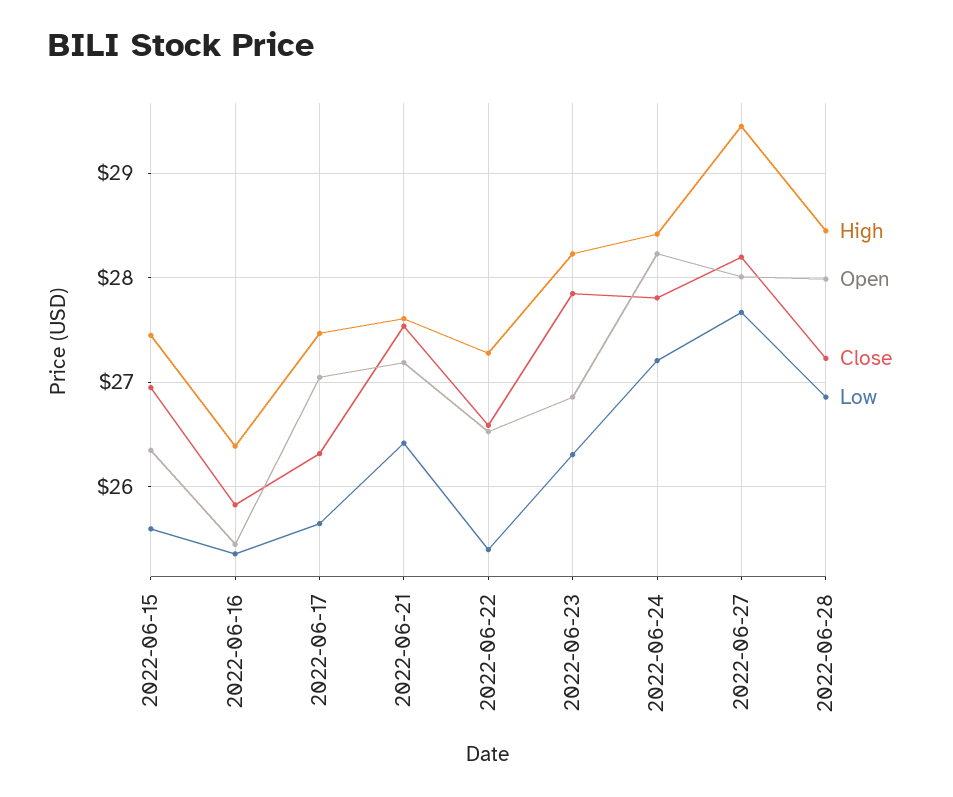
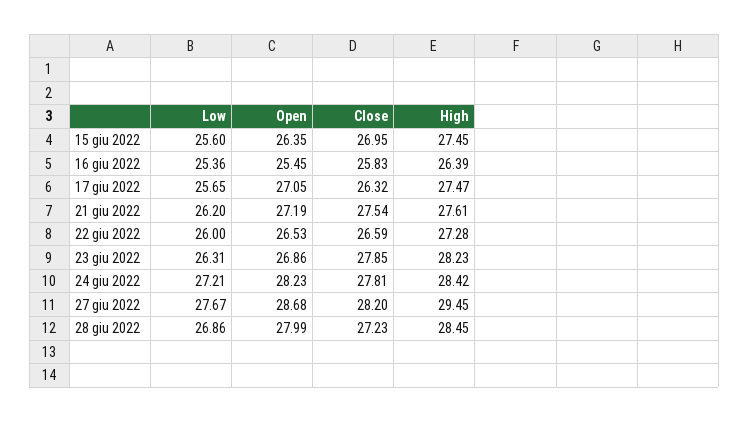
  {
    "High": {
      "2022-06-15": 27.45,
      "2022-06-16": 26.39,
      "2022-06-17": 27.47,
      "2022-06-21": 27.61,
      "2022-06-22": 27.28,
      "2022-06-23": 28.23,
      "2022-06-24": 28.42,
      "2022-06-27": 29.45,
      "2022-06-28": 28.45
    },
    "Open": {
      "2022-06-15": 26.35,
      "2022-06-16": 25.45,
      "2022-06-17": 27.05,
      "2022-06-21": 27.19,
      "2022-06-22": 26.53,
      "2022-06-23": 26.86,
      "2022-06-24": 28.23,
-     "2022-06-27": 28,
+     "2022-06-27": 28.68,
      "2022-06-28": 27.99
    },
    "Close": {
      "2022-06-15": 26.95,
      "2022-06-16": 25.83,
      "2022-06-17": 26.32,
      "2022-06-21": 27.54,
      "2022-06-22": 26.59,
      "2022-06-23": 27.85,
      "2022-06-24": 27.81,
      "2022-06-27": 28.2,
      "2022-06-28": 27.23
    },
    "Low": {
      "2022-06-15": 25.6,
      "2022-06-16": 25.36,
      "2022-06-17": 25.65,
-     "2022-06-21": 26.4,
+     "2022-06-21": 26.2,
-     "2022-06-22": 25.4,
+     "2022-06-22": 26,
      "2022-06-23": 26.31,
      "2022-06-24": 27.21,
      "2022-06-27": 27.67,
      "2022-06-28": 26.86
    }
  }

